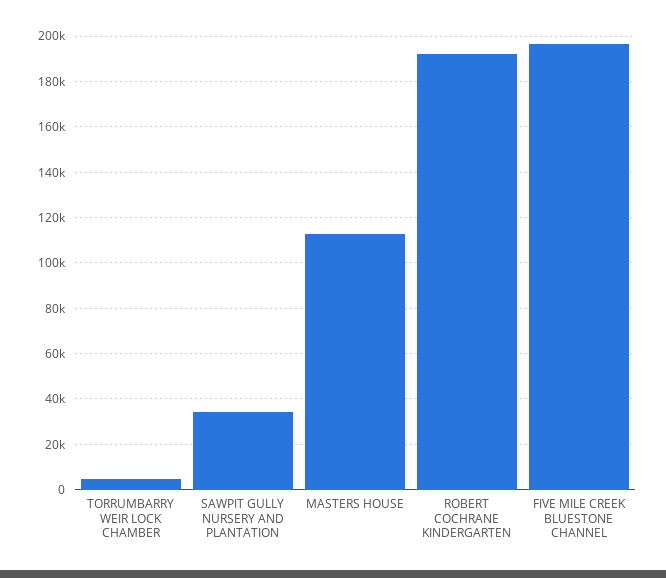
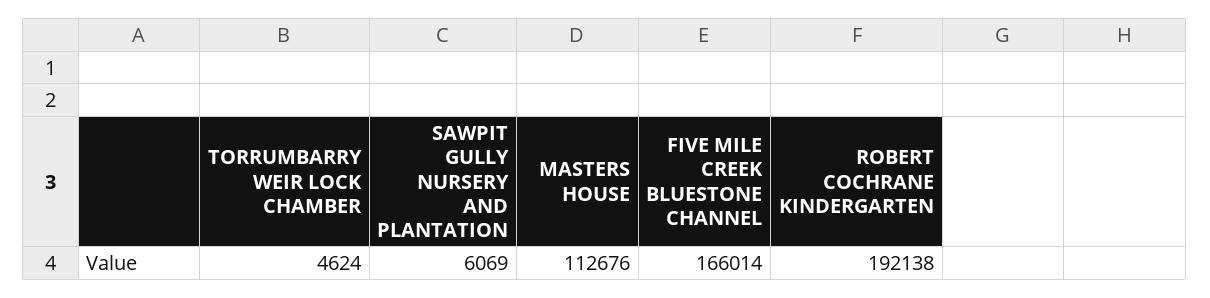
  {
    "TORRUMBARRY WEIR LOCK CHAMBER": 4624,
-   "SAWPIT GULLY NURSERY AND PLANTATION": 35000,
+   "SAWPIT GULLY NURSERY AND PLANTATION": 6069,
    "MASTERS HOUSE": 112676,
    "ROBERT COCHRANE KINDERGARTEN": 192138,
-   "FIVE MILE CREEK BLUESTONE CHANNEL": 195000
+   "FIVE MILE CREEK BLUESTONE CHANNEL": 166014
  }

